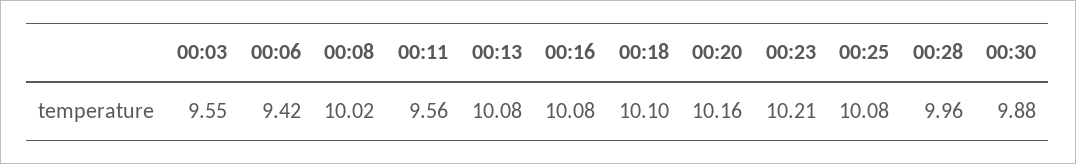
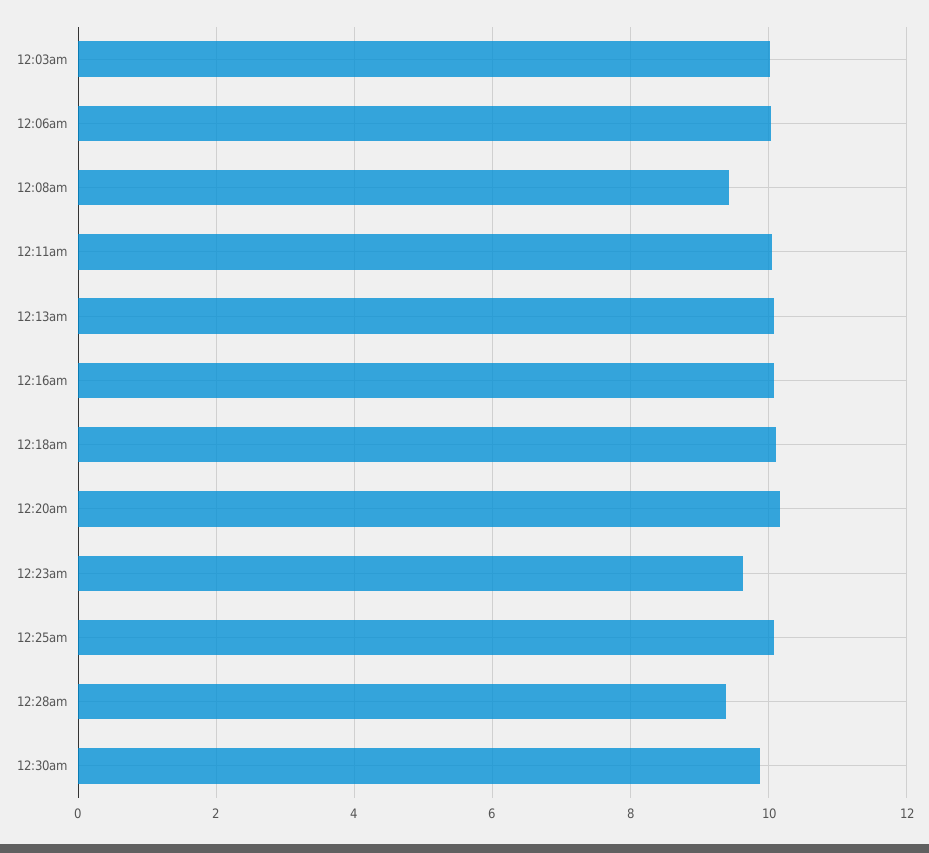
  {
-   "00:03": 9.55,
+   "00:03": 10,
-   "00:06": 9.42,
+   "00:06": 10,
-   "00:08": 10.02,
+   "00:08": 9.4,
-   "00:11": 9.56,
+   "00:11": 10,
    "00:13": 10.08,
    "00:16": 10.08,
    "00:18": 10.1,
    "00:20": 10.16,
-   "00:23": 10.21,
+   "00:23": 9.6,
    "00:25": 10.08,
-   "00:28": 9.96,
+   "00:28": 9.4,
    "00:30": 9.88
  }

